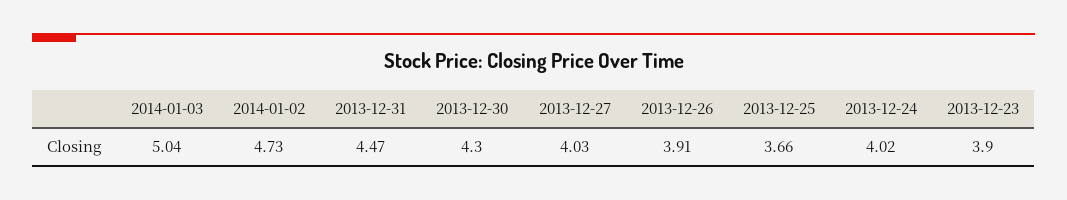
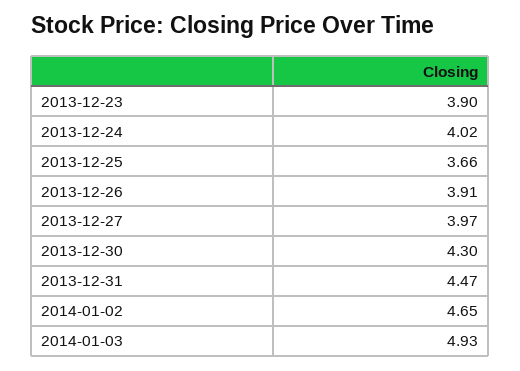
  {
-   "2014-01-03": 5.04,
+   "2014-01-03": 4.93,
-   "2014-01-02": 4.73,
+   "2014-01-02": 4.65,
    "2013-12-31": 4.47,
    "2013-12-30": 4.3,
-   "2013-12-27": 4.03,
+   "2013-12-27": 3.97,
    "2013-12-26": 3.91,
    "2013-12-25": 3.66,
    "2013-12-24": 4.02,
    "2013-12-23": 3.9
  }

